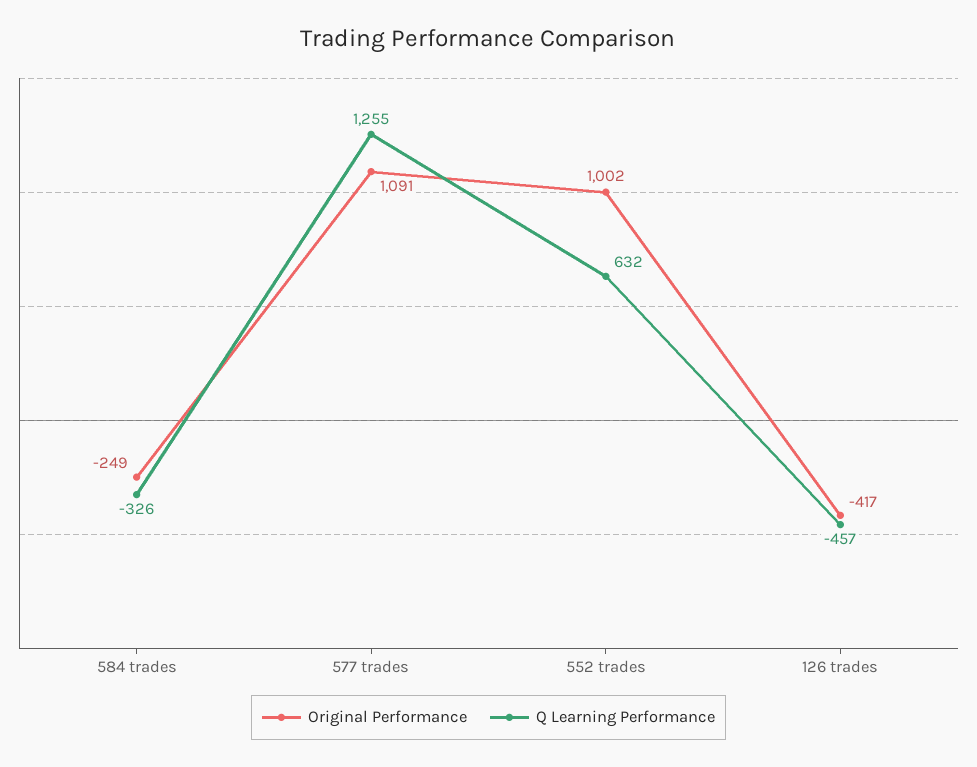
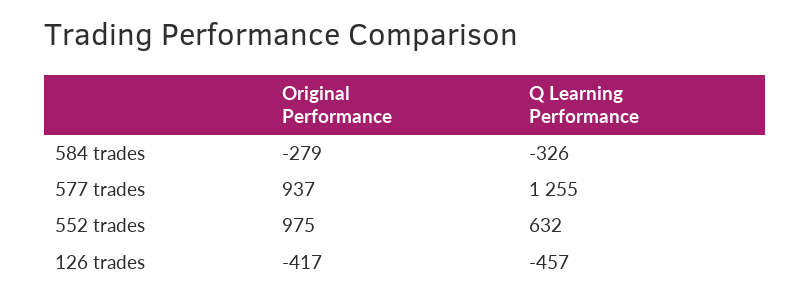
  {
    "Original Performance": {
-     "584 trades": -249,
+     "584 trades": -279,
-     "577 trades": 1091,
+     "577 trades": 937,
-     "552 trades": 1002,
+     "552 trades": 975,
      "126 trades": -417
    },
    "Q Learning Performance": {
      "584 trades": -326,
      "577 trades": 1255,
      "552 trades": 632,
      "126 trades": -457
    }
  }

